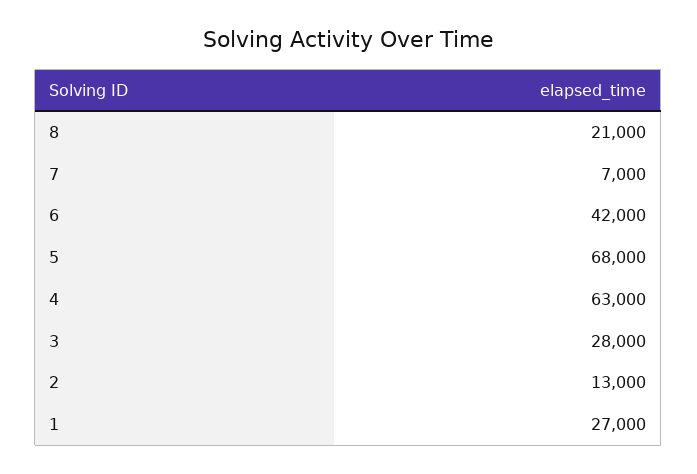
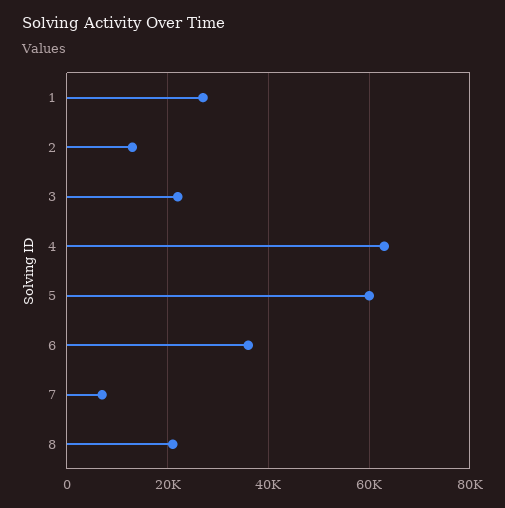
  {
    "8": 21000,
    "7": 7000,
-   "6": 42000,
+   "6": 36000,
-   "5": 68000,
+   "5": 60000,
    "4": 63000,
-   "3": 28000,
+   "3": 22000,
    "2": 13000,
    "1": 27000
  }

